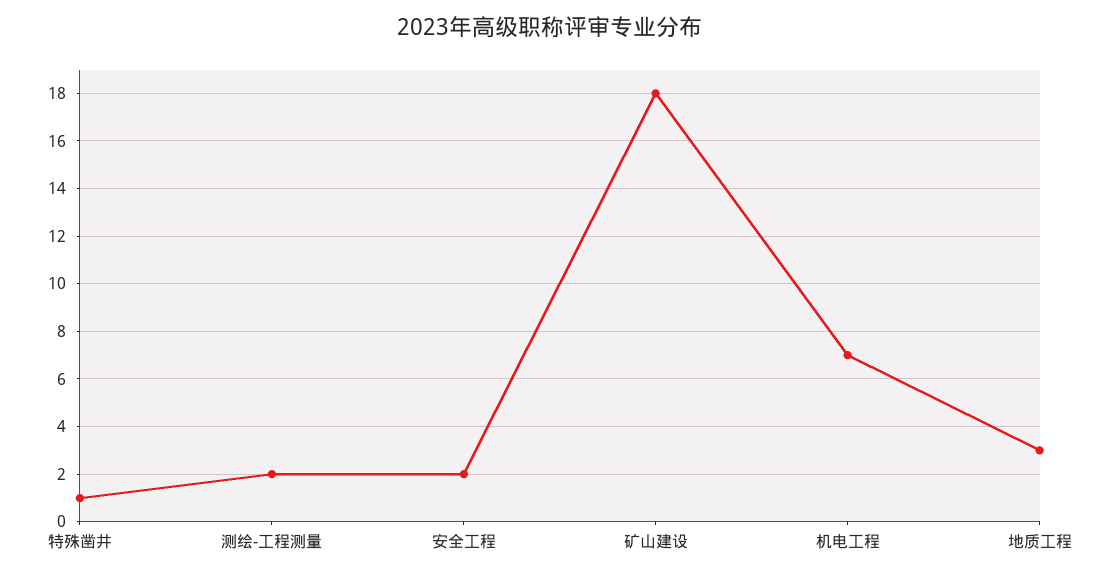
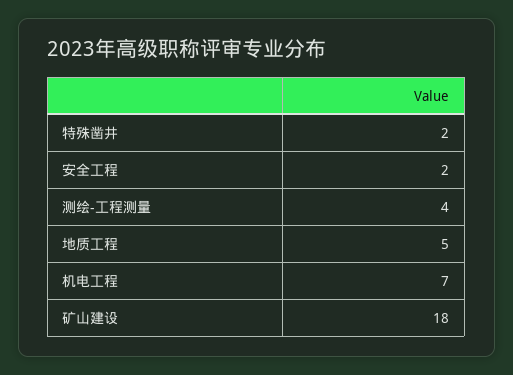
  {
-   "特殊凿井": 1,
+   "特殊凿井": 2,
-   "测绘-工程测量": 2,
+   "测绘-工程测量": 4,
    "安全工程": 2,
    "矿山建设": 18,
    "机电工程": 7,
-   "地质工程": 3
+   "地质工程": 5
  }

